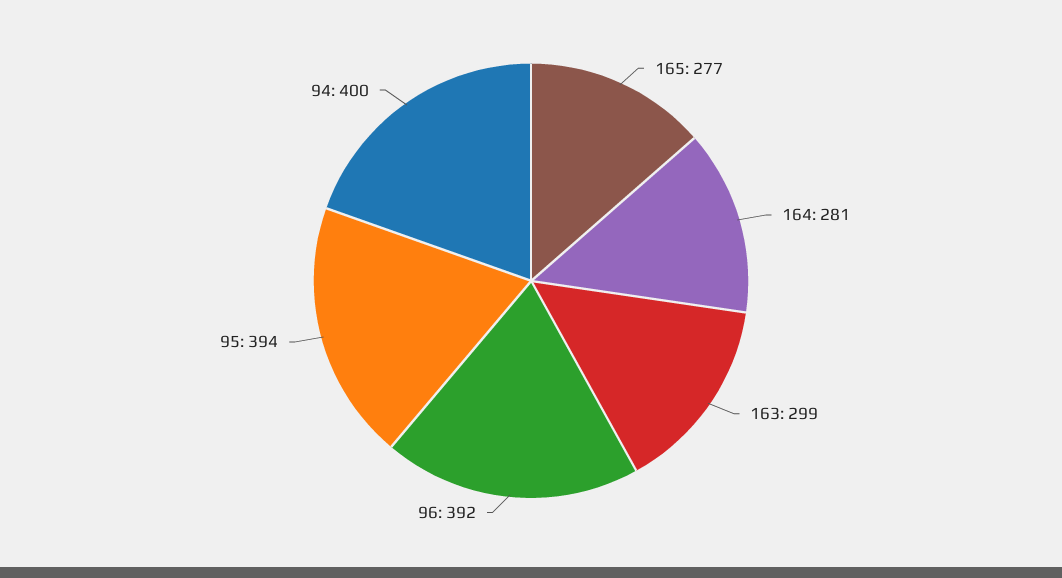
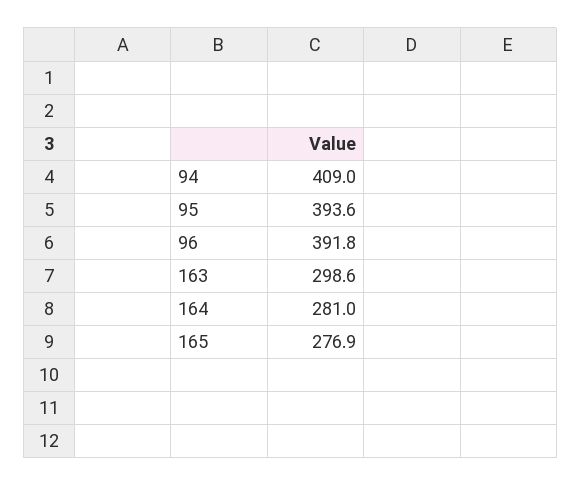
  {
    "165": 276.9,
    "164": 281,
    "163": 298.6,
    "96": 391.8,
    "95": 393.6,
-   "94": 400
+   "94": 409
  }

